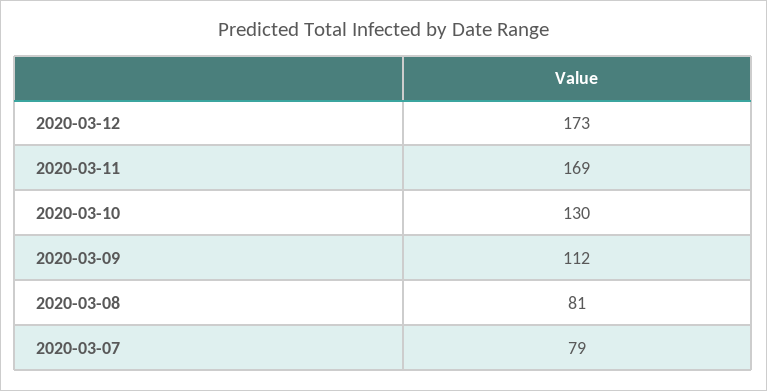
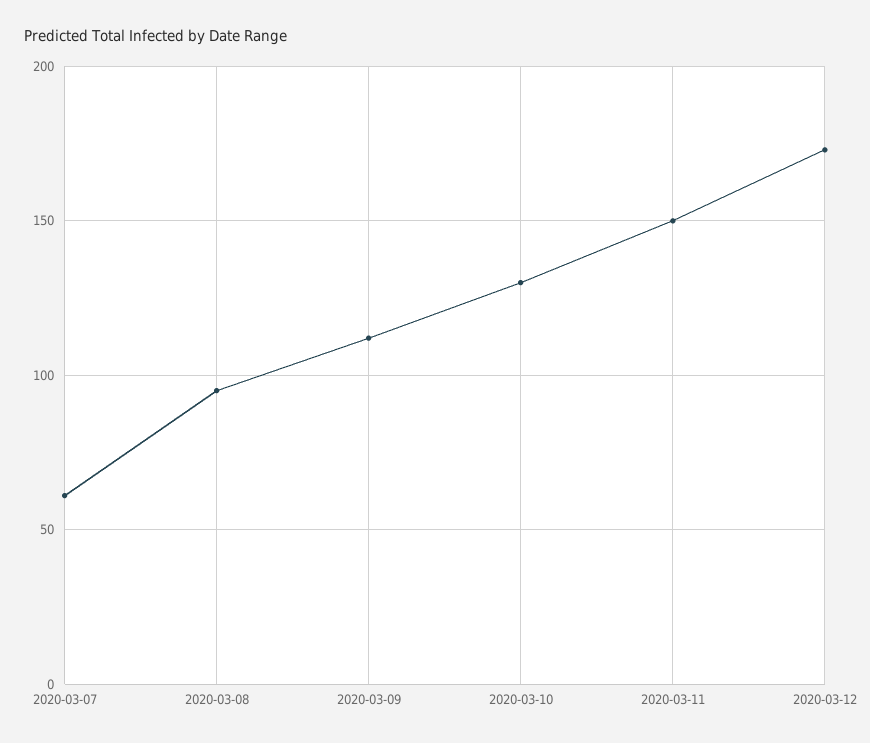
  {
    "2020-03-12": 173,
-   "2020-03-11": 169,
+   "2020-03-11": 150,
    "2020-03-10": 130,
    "2020-03-09": 112,
-   "2020-03-08": 81,
+   "2020-03-08": 95,
-   "2020-03-07": 79
+   "2020-03-07": 60
  }

